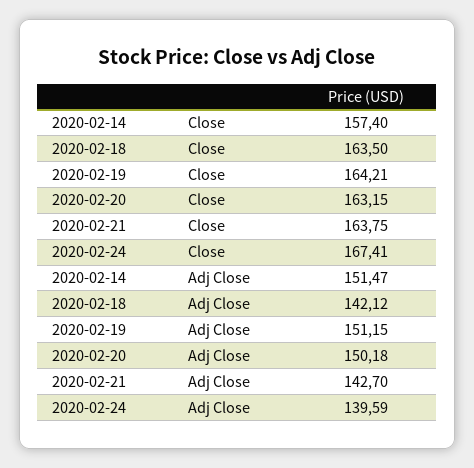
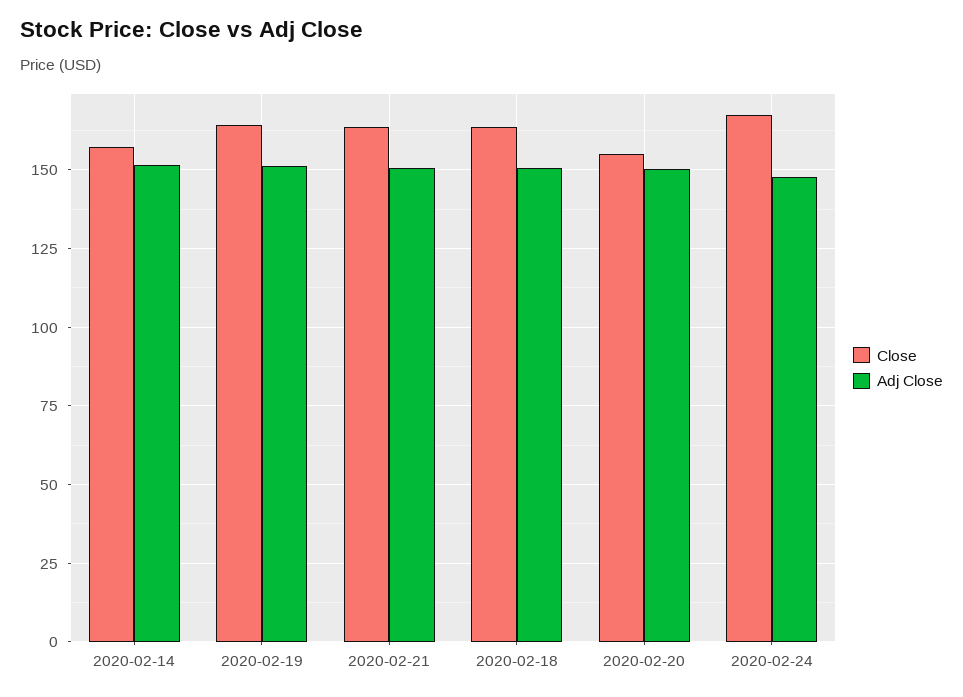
  {
    "Close": {
      "2020-02-14": 157.4,
      "2020-02-18": 163.5,
      "2020-02-19": 164.21,
-     "2020-02-20": 163.15,
+     "2020-02-20": 155,
      "2020-02-21": 163.75,
      "2020-02-24": 167.41
    },
    "Adj Close": {
      "2020-02-14": 151.47,
-     "2020-02-18": 142.12,
+     "2020-02-18": 150,
      "2020-02-19": 151.15,
      "2020-02-20": 150.18,
-     "2020-02-21": 142.7,
+     "2020-02-21": 150,
-     "2020-02-24": 139.59
+     "2020-02-24": 147.5
    }
  }

